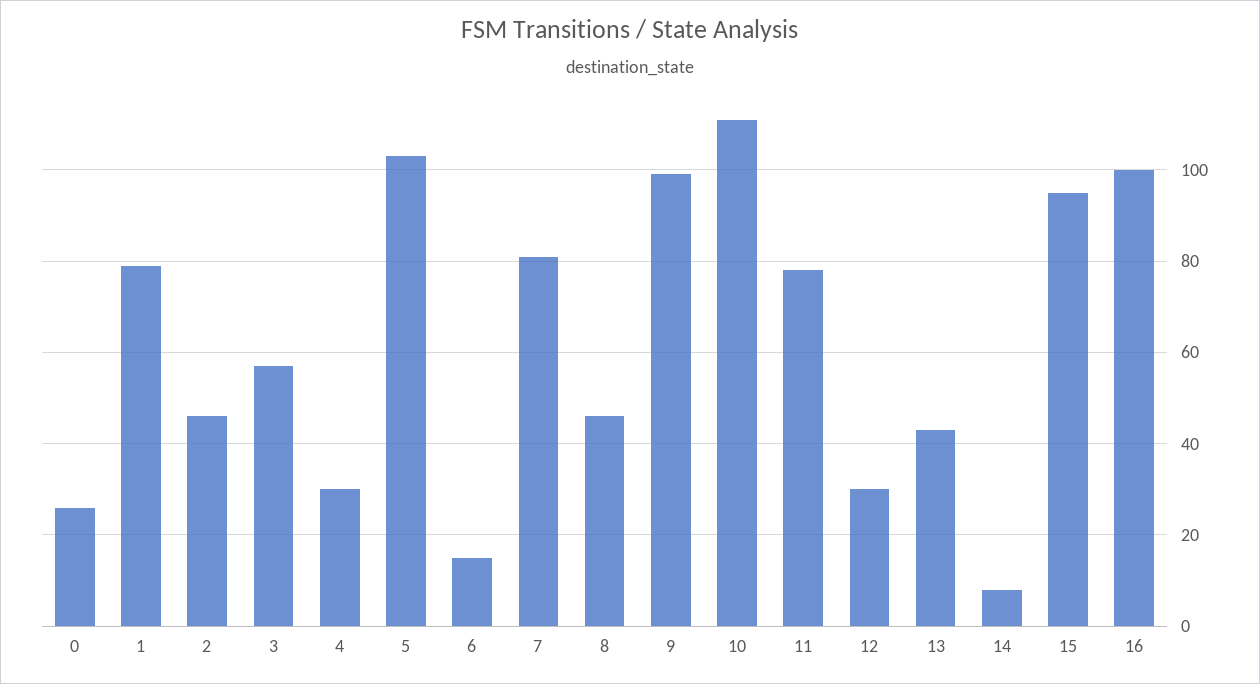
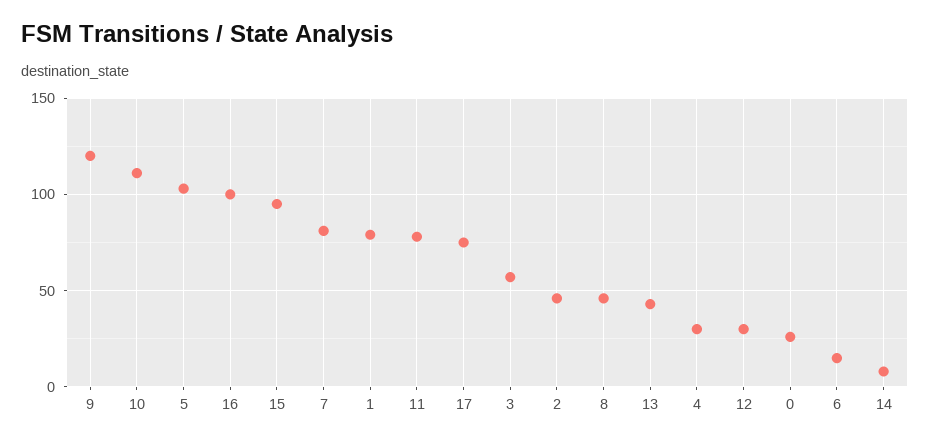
  {
    "0": 25,
    "1": 80,
    "2": 45,
    "3": 55,
    "4": 30,
    "5": 105,
    "6": 15,
    "7": 80,
    "8": 45,
-   "9": 100,
+   "9": 120,
    "10": 110,
    "11": 80,
    "12": 30,
    "13": 45,
    "14": 10,
    "15": 95,
-   "16": 100
+   "16": 100,
+   "17": 75
  }

